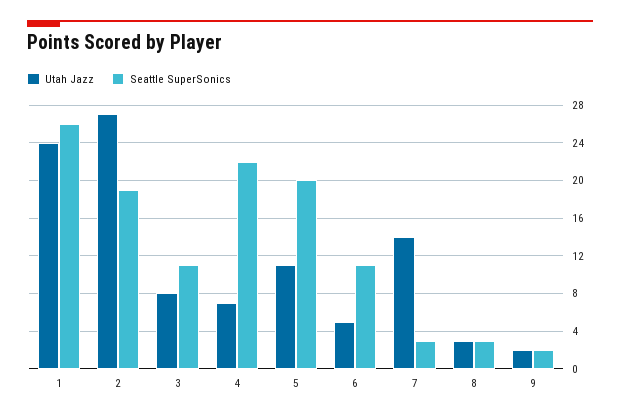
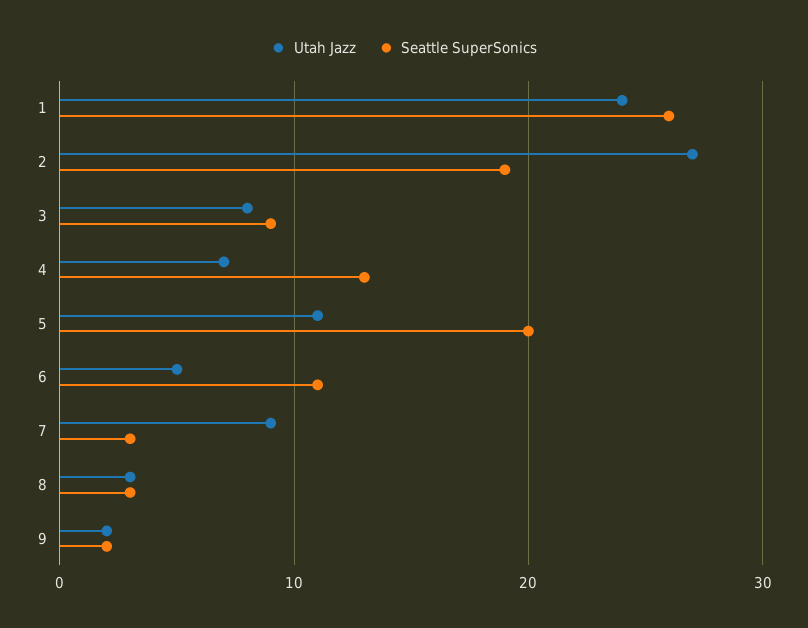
  {
    "Utah Jazz": {
      "1": 24,
      "2": 27,
      "3": 8,
      "4": 7,
      "5": 11,
      "6": 5,
-     "7": 14,
+     "7": 9,
      "8": 3,
      "9": 2
    },
    "Seattle SuperSonics": {
      "1": 26,
      "2": 19,
-     "3": 11,
+     "3": 9,
-     "4": 22,
+     "4": 13,
      "5": 20,
      "6": 11,
      "7": 3,
      "8": 3,
      "9": 2
    }
  }

